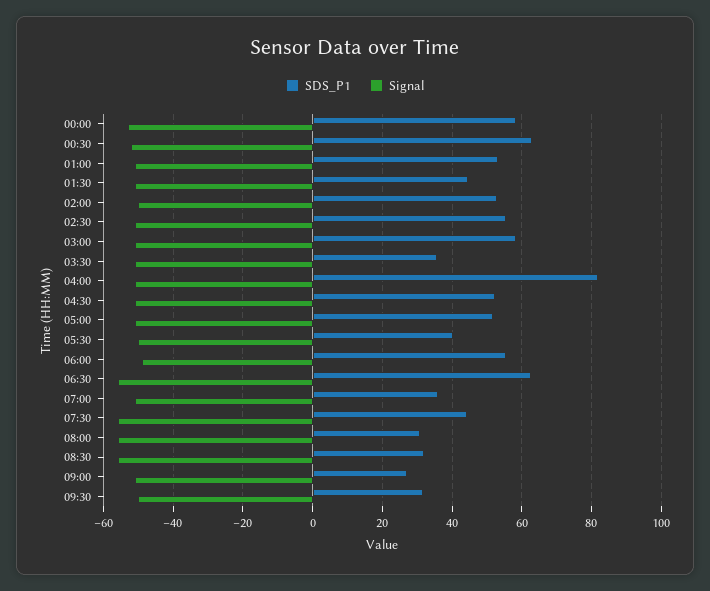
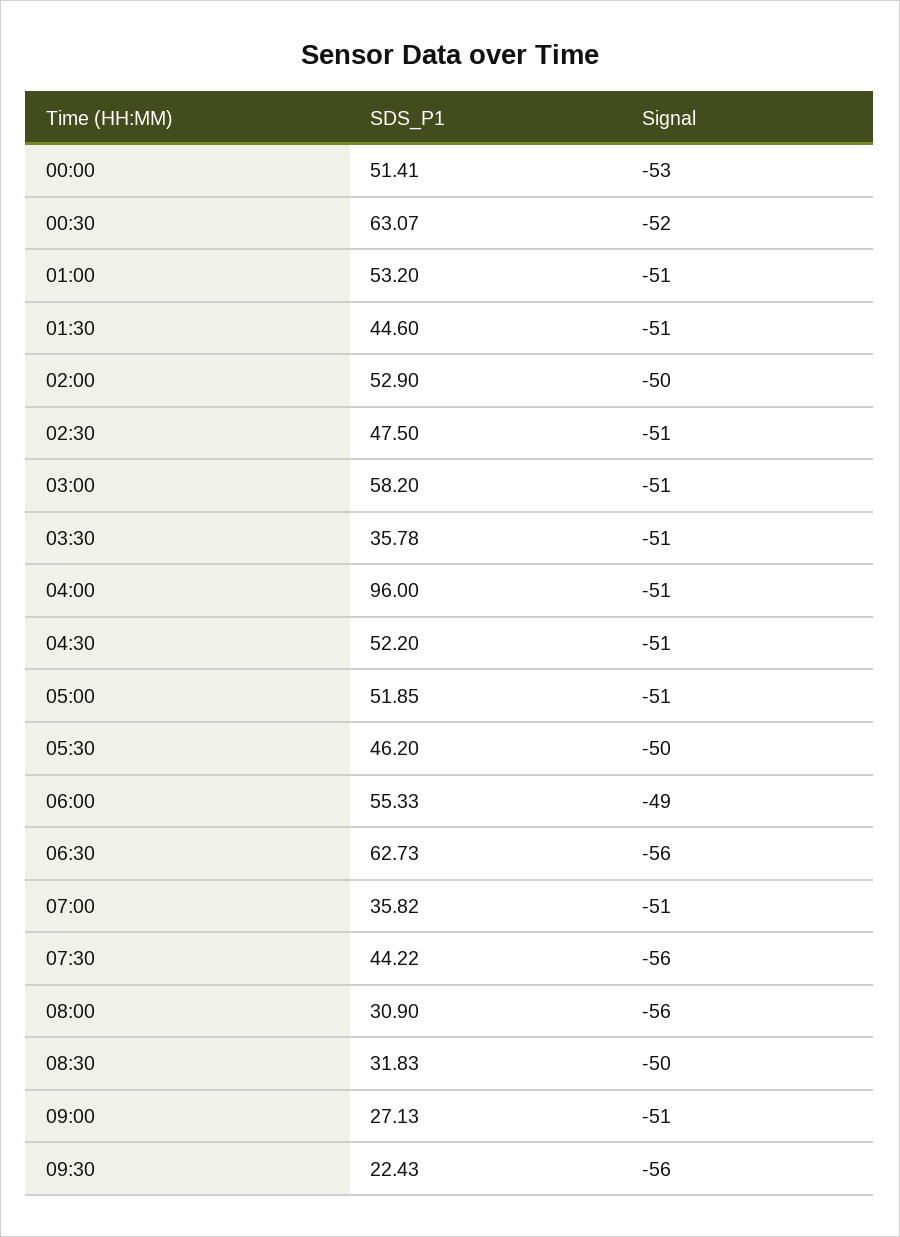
  {
    "SDS_P1": {
-     "00:00": 58,
+     "00:00": 51.41,
      "00:30": 63.07,
      "01:00": 53.2,
      "01:30": 44.6,
      "02:00": 52.9,
-     "02:30": 56,
+     "02:30": 47.5,
      "03:00": 58.2,
      "03:30": 35.78,
-     "04:00": 82,
+     "04:00": 96,
      "04:30": 52.2,
      "05:00": 51.85,
-     "05:30": 40,
+     "05:30": 46.2,
      "06:00": 55.33,
      "06:30": 62.73,
      "07:00": 35.82,
      "07:30": 44.22,
      "08:00": 30.9,
      "08:30": 31.83,
      "09:00": 27.13,
-     "09:30": 32
+     "09:30": 22.43
    },
    "Signal": {
      "00:00": -53,
      "00:30": -52,
      "01:00": -51,
      "01:30": -51,
      "02:00": -50,
      "02:30": -51,
      "03:00": -51,
      "03:30": -51,
      "04:00": -51,
      "04:30": -51,
      "05:00": -51,
      "05:30": -50,
      "06:00": -49,
      "06:30": -56,
      "07:00": -51,
      "07:30": -56,
      "08:00": -56,
-     "08:30": -56,
+     "08:30": -50,
      "09:00": -51,
-     "09:30": -50
+     "09:30": -56
    }
  }

